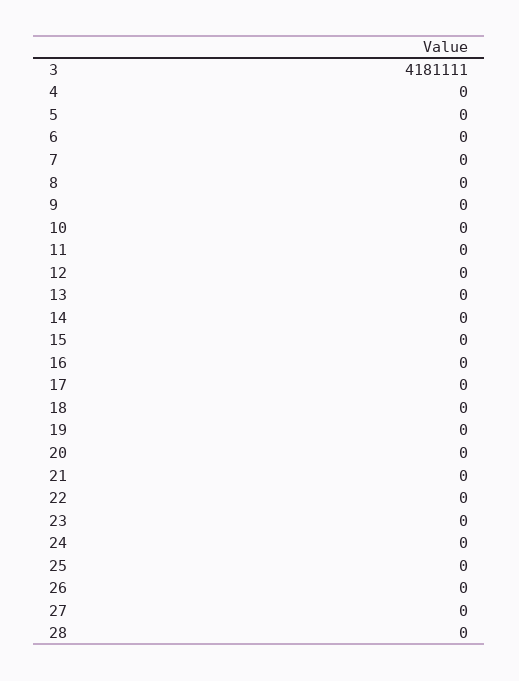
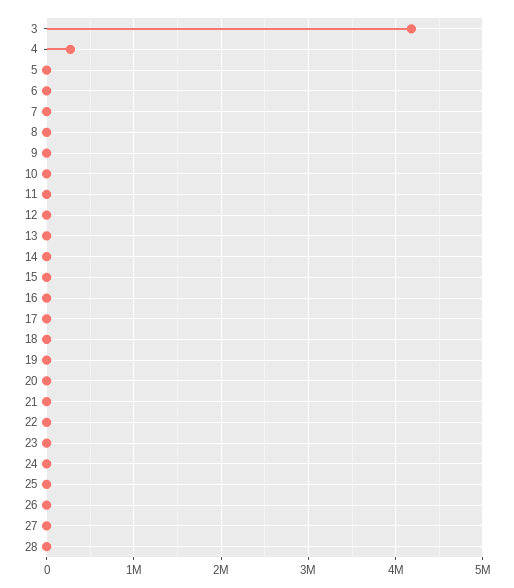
  {
    "3": 4181111,
-   "4": 0,
+   "4": 300000,
    "5": 0,
    "6": 0,
    "7": 0,
    "8": 0,
    "9": 0,
    "10": 0,
    "11": 0,
    "12": 0,
    "13": 0,
    "14": 0,
    "15": 0,
    "16": 0,
    "17": 0,
    "18": 0,
    "19": 0,
    "20": 0,
    "21": 0,
    "22": 0,
    "23": 0,
    "24": 0,
    "25": 0,
    "26": 0,
    "27": 0,
    "28": 0
  }

